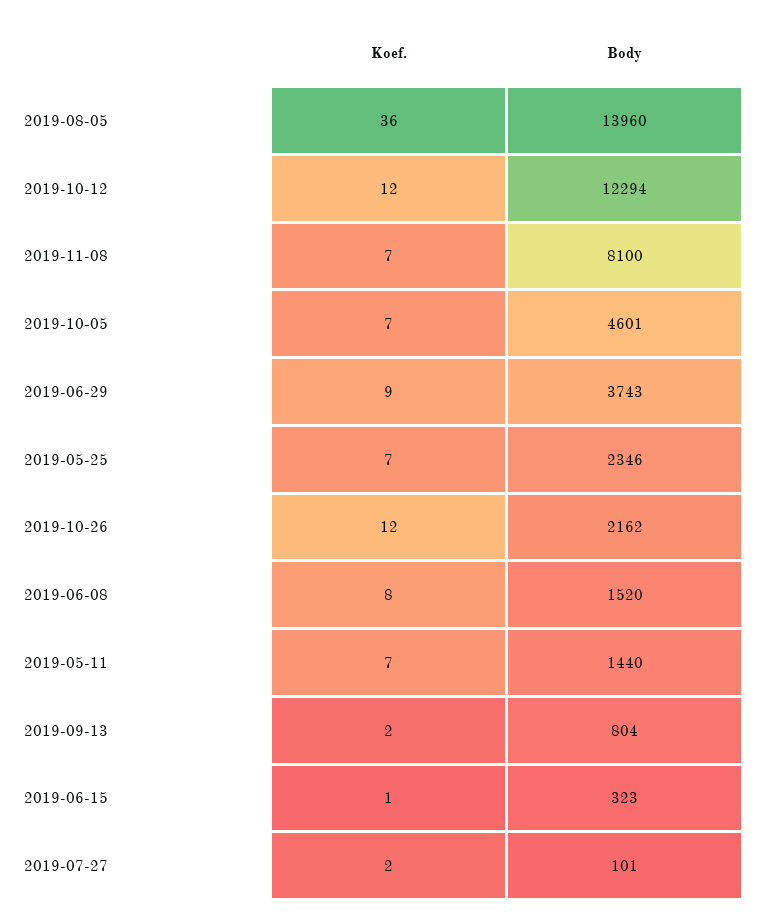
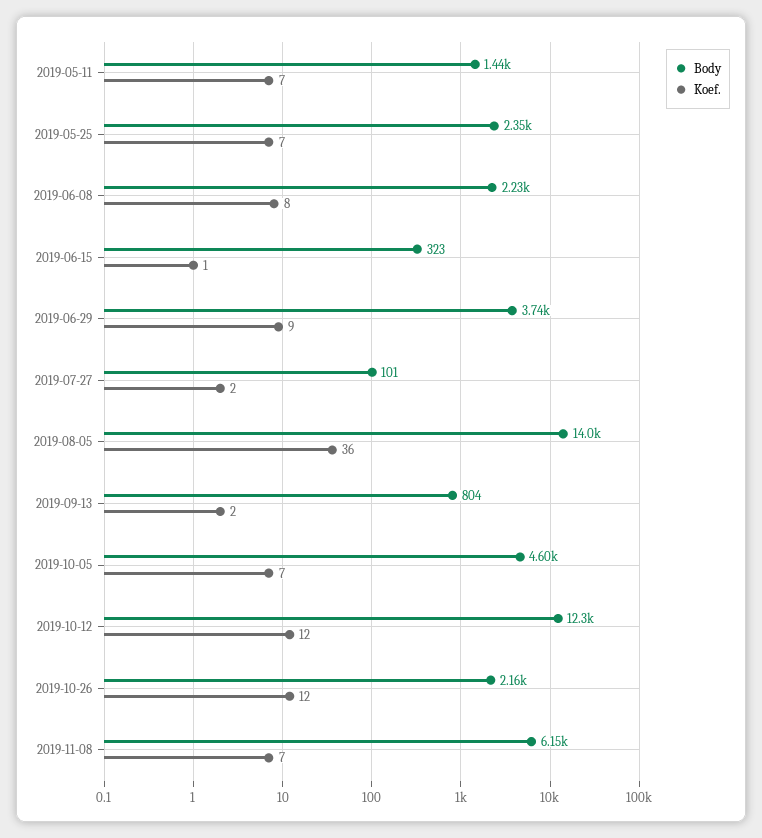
  {
    "Koef.": {
      "2019-08-05": 36,
      "2019-10-12": 12,
      "2019-11-08": 7,
      "2019-10-05": 7,
      "2019-06-29": 9,
      "2019-05-25": 7,
      "2019-10-26": 12,
      "2019-06-08": 8,
      "2019-05-11": 7,
      "2019-09-13": 2,
      "2019-06-15": 1,
      "2019-07-27": 2
    },
    "Body": {
      "2019-08-05": 13960,
      "2019-10-12": 12294,
-     "2019-11-08": 8100,
+     "2019-11-08": 6150,
      "2019-10-05": 4601,
      "2019-06-29": 3743,
      "2019-05-25": 2346,
      "2019-10-26": 2162,
-     "2019-06-08": 1520,
+     "2019-06-08": 2230,
      "2019-05-11": 1440,
      "2019-09-13": 804,
      "2019-06-15": 323,
      "2019-07-27": 101
    }
  }

